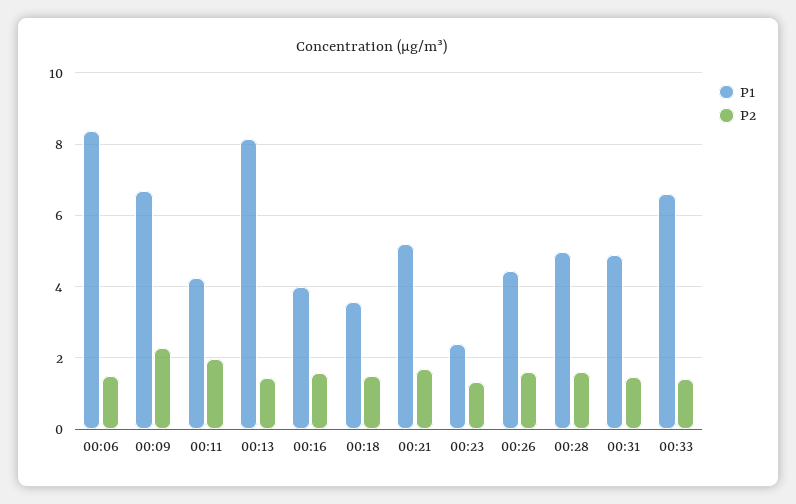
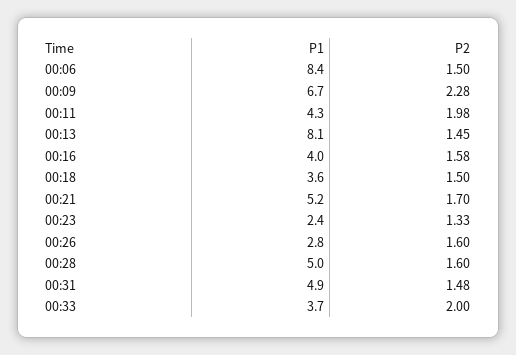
  {
    "P1": {
      "00:06": 8.4,
      "00:09": 6.7,
      "00:11": 4.3,
      "00:13": 8.1,
      "00:16": 4,
      "00:18": 3.6,
      "00:21": 5.2,
      "00:23": 2.4,
-     "00:26": 4.4,
+     "00:26": 2.8,
      "00:28": 5,
      "00:31": 4.9,
-     "00:33": 6.6
+     "00:33": 3.7
    },
    "P2": {
      "00:06": 1.5,
      "00:09": 2.28,
      "00:11": 1.98,
      "00:13": 1.45,
      "00:16": 1.58,
      "00:18": 1.5,
      "00:21": 1.7,
      "00:23": 1.33,
      "00:26": 1.6,
      "00:28": 1.6,
      "00:31": 1.48,
-     "00:33": 1.4
+     "00:33": 2
    }
  }

